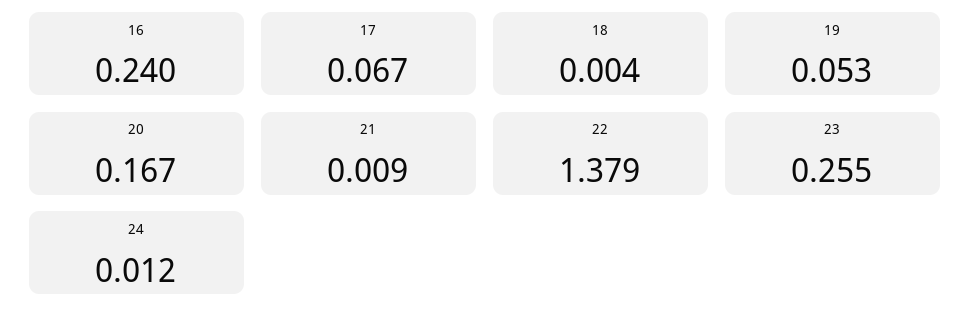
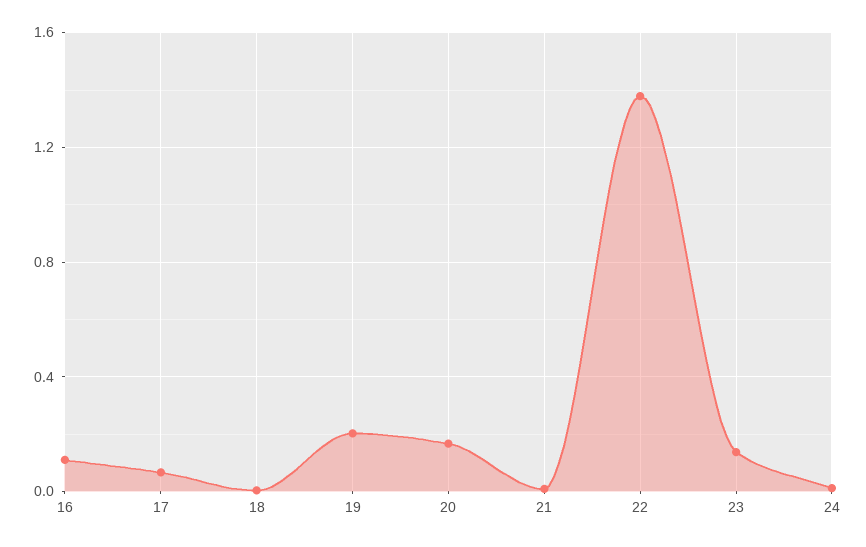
  {
-   "16": 0.24,
+   "16": 0.1,
    "17": 0.067,
    "18": 0.004,
-   "19": 0.053,
+   "19": 0.2,
    "20": 0.167,
    "21": 0.009,
    "22": 1.379,
-   "23": 0.255,
+   "23": 0.15,
    "24": 0.012
  }

